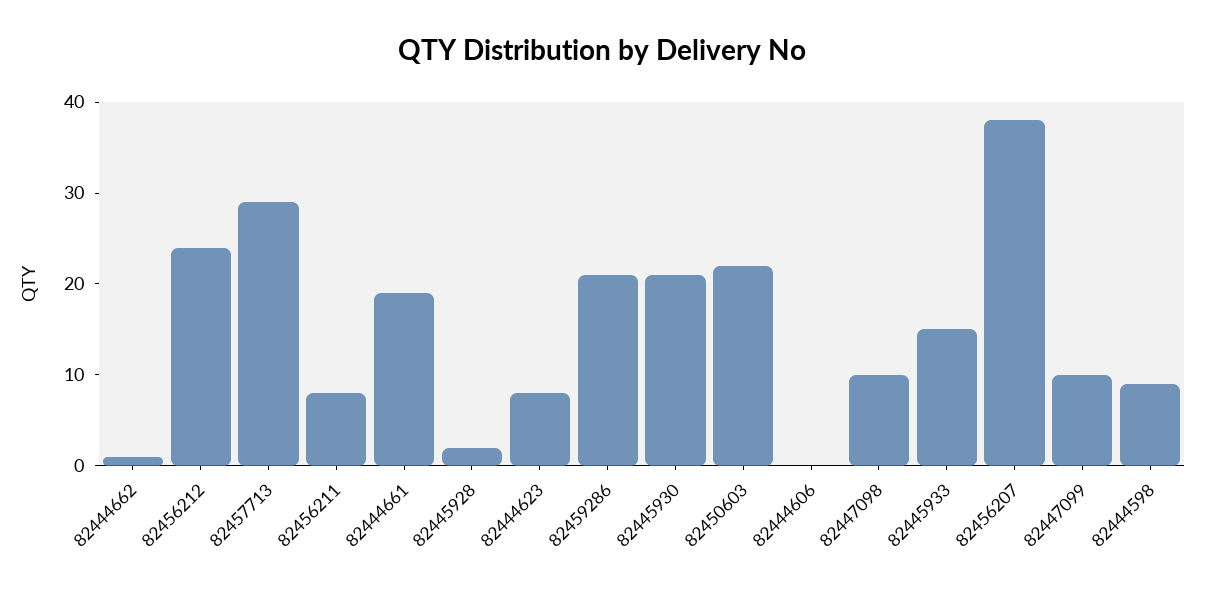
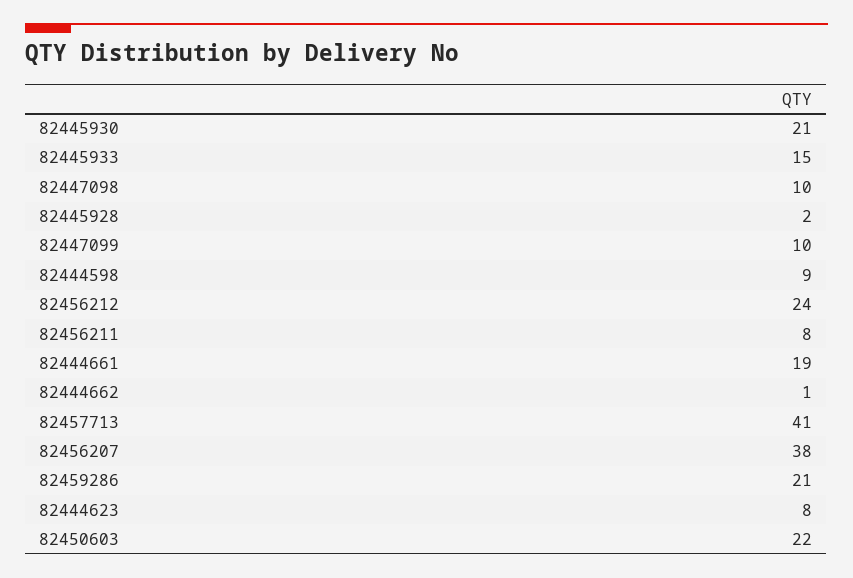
  {
    "82444662": 1,
    "82456212": 24,
-   "82457713": 29,
+   "82457713": 41,
    "82456211": 8,
    "82444661": 19,
    "82445928": 2,
    "82444623": 8,
    "82459286": 21,
    "82445930": 21,
    "82450603": 22,
-   "82444606": 0,
    "82447098": 10,
    "82445933": 15,
    "82456207": 38,
    "82447099": 10,
    "82444598": 9
  }

